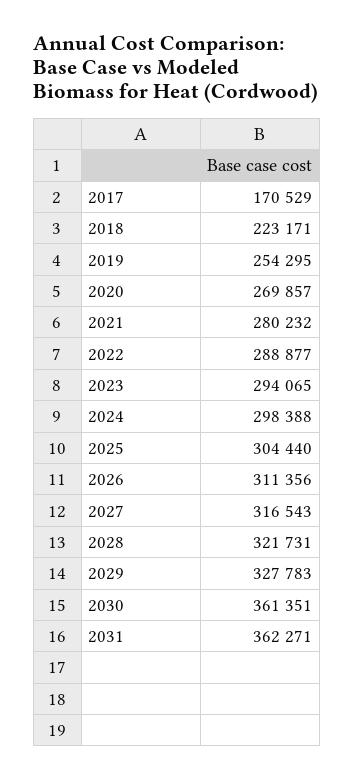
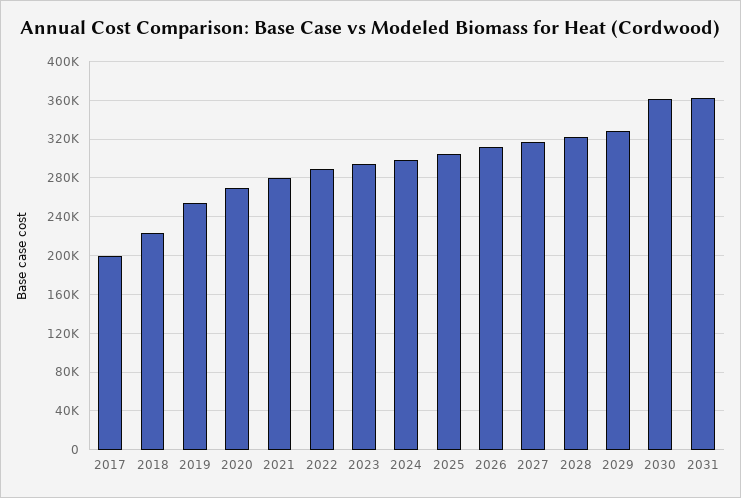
  {
-   "2017": 170529,
+   "2017": 200000,
    "2018": 223171,
    "2019": 254295,
    "2020": 269857,
    "2021": 280232,
    "2022": 288877,
    "2023": 294065,
    "2024": 298388,
    "2025": 304440,
    "2026": 311356,
    "2027": 316543,
    "2028": 321731,
    "2029": 327783,
    "2030": 361351,
    "2031": 362271
  }

